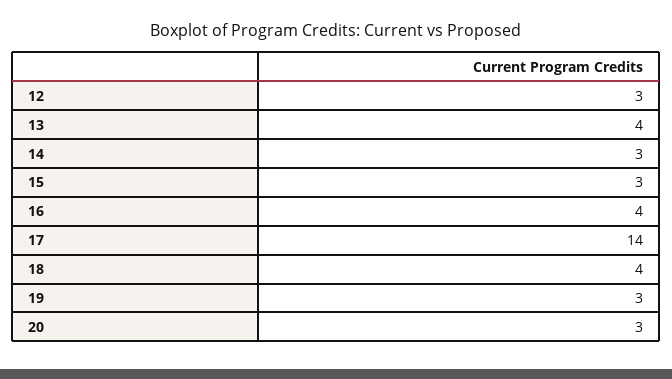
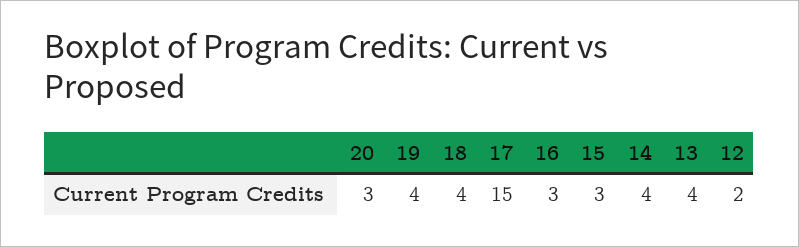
  {
-   "12": 3,
+   "12": 2,
    "13": 4,
-   "14": 3,
+   "14": 4,
    "15": 3,
-   "16": 4,
+   "16": 3,
-   "17": 14,
+   "17": 15,
    "18": 4,
-   "19": 3,
+   "19": 4,
    "20": 3
  }

